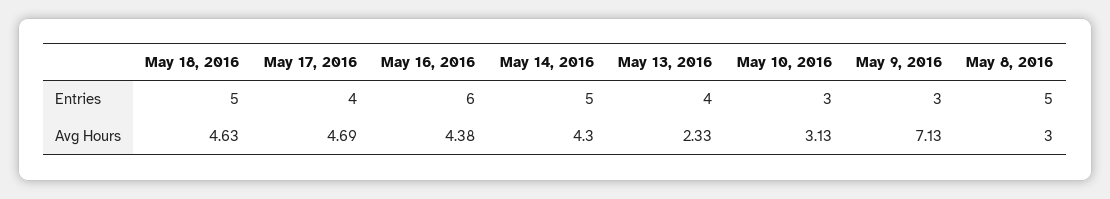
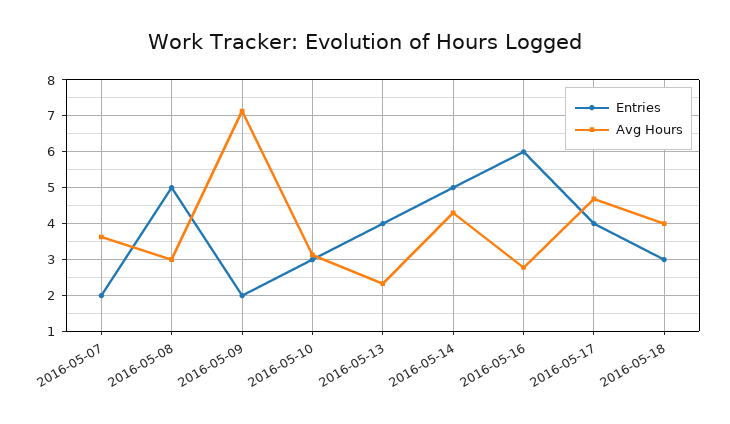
  {
    "Entries": {
-     "May 18, 2016": 5,
+     "May 18, 2016": 3,
      "May 17, 2016": 4,
      "May 16, 2016": 6,
      "May 14, 2016": 5,
      "May 13, 2016": 4,
      "May 10, 2016": 3,
-     "May 9, 2016": 3,
+     "May 9, 2016": 2,
-     "May 8, 2016": 5
+     "May 8, 2016": 5,
+     "2016-05-07": 2
    },
    "Avg Hours": {
-     "May 18, 2016": 4.63,
+     "May 18, 2016": 4,
      "May 17, 2016": 4.69,
-     "May 16, 2016": 4.38,
+     "May 16, 2016": 2.8,
      "May 14, 2016": 4.3,
      "May 13, 2016": 2.33,
      "May 10, 2016": 3.13,
      "May 9, 2016": 7.13,
-     "May 8, 2016": 3
+     "May 8, 2016": 3,
+     "2016-05-07": 3.6
    }
  }

